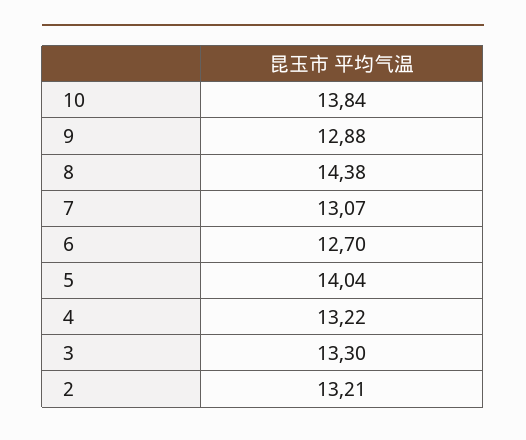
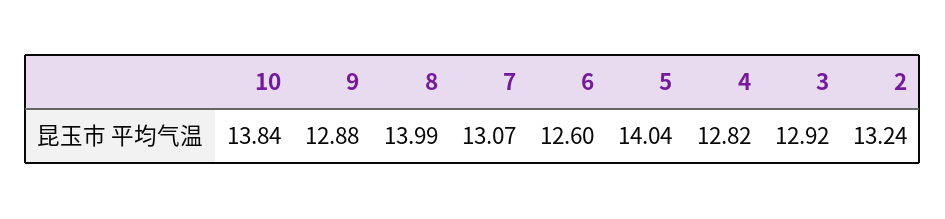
  {
    "10": 13.84,
    "9": 12.88,
-   "8": 14.38,
+   "8": 13.99,
    "7": 13.07,
-   "6": 12.7,
+   "6": 12.6,
    "5": 14.04,
-   "4": 13.22,
+   "4": 12.82,
-   "3": 13.3,
+   "3": 12.92,
-   "2": 13.21
+   "2": 13.24
  }

